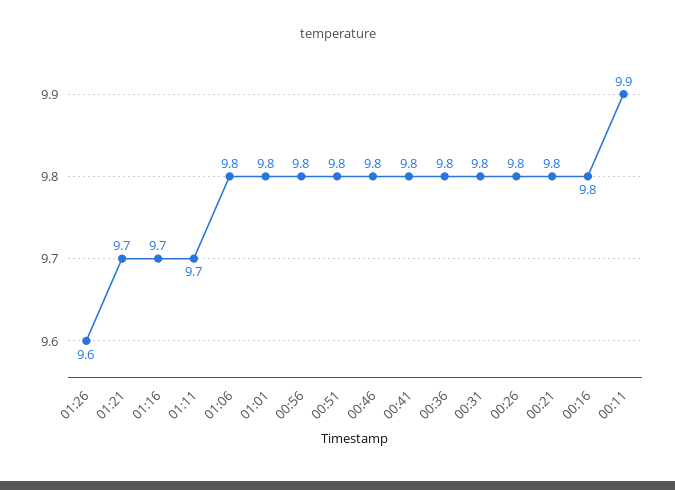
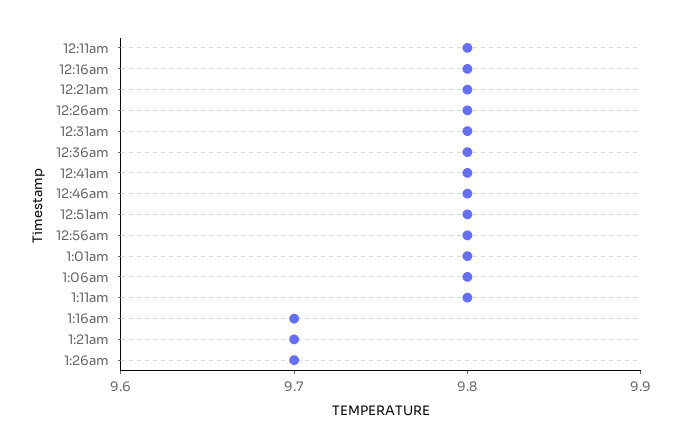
  {
-   "01:26": 9.6,
+   "01:26": 9.7,
    "01:21": 9.7,
    "01:16": 9.7,
-   "01:11": 9.7,
+   "01:11": 9.8,
    "01:06": 9.8,
    "01:01": 9.8,
    "00:56": 9.8,
    "00:51": 9.8,
    "00:46": 9.8,
    "00:41": 9.8,
    "00:36": 9.8,
    "00:31": 9.8,
    "00:26": 9.8,
    "00:21": 9.8,
    "00:16": 9.8,
-   "00:11": 9.9
+   "00:11": 9.8
  }

